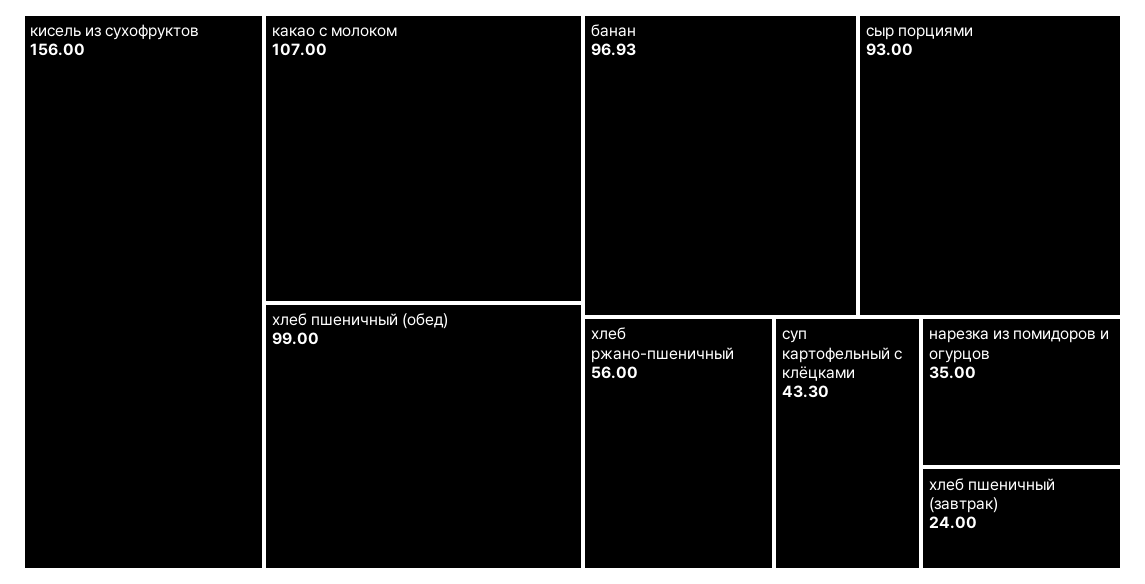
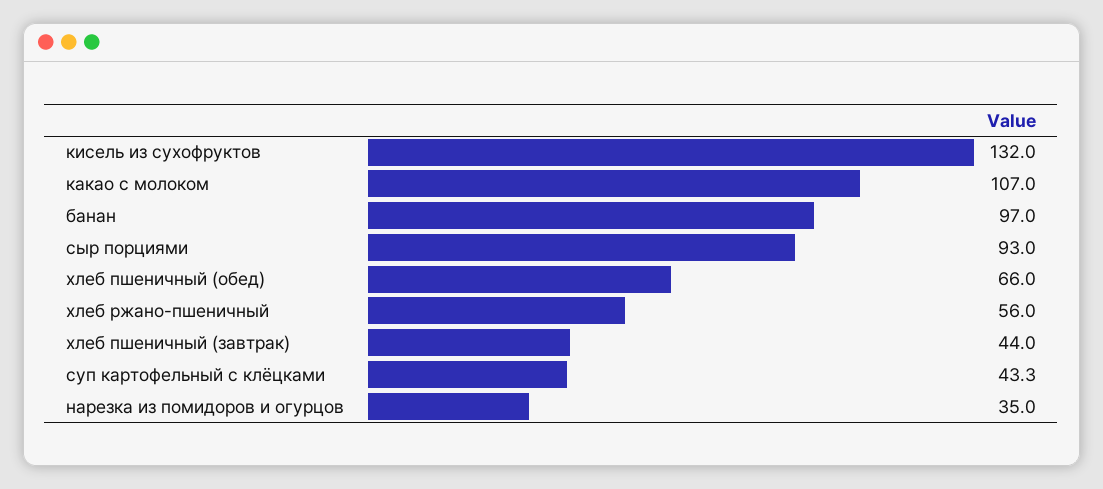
  {
-   "кисель из сухофруктов": 156,
+   "кисель из сухофруктов": 132,
    "какао с молоком": 107,
-   "хлеб пшеничный (обед)": 99,
+   "хлеб пшеничный (обед)": 66,
-   "банан": 96.93,
+   "банан": 97,
    "сыр порциями": 93,
    "хлеб ржано-пшеничный": 56,
    "суп картофельный с клёцками": 43.3,
    "нарезка из помидоров и огурцов": 35,
-   "хлеб пшеничный (завтрак)": 24
+   "хлеб пшеничный (завтрак)": 44
  }

